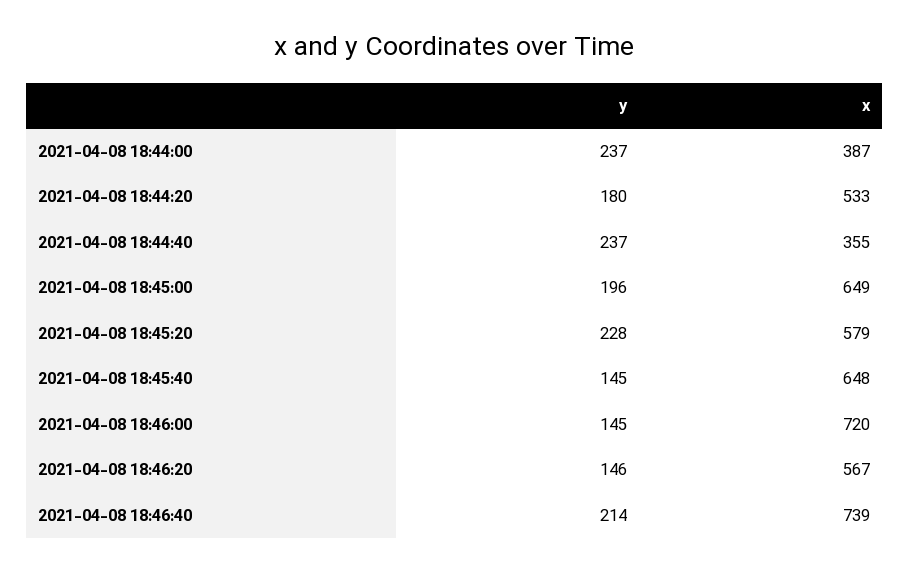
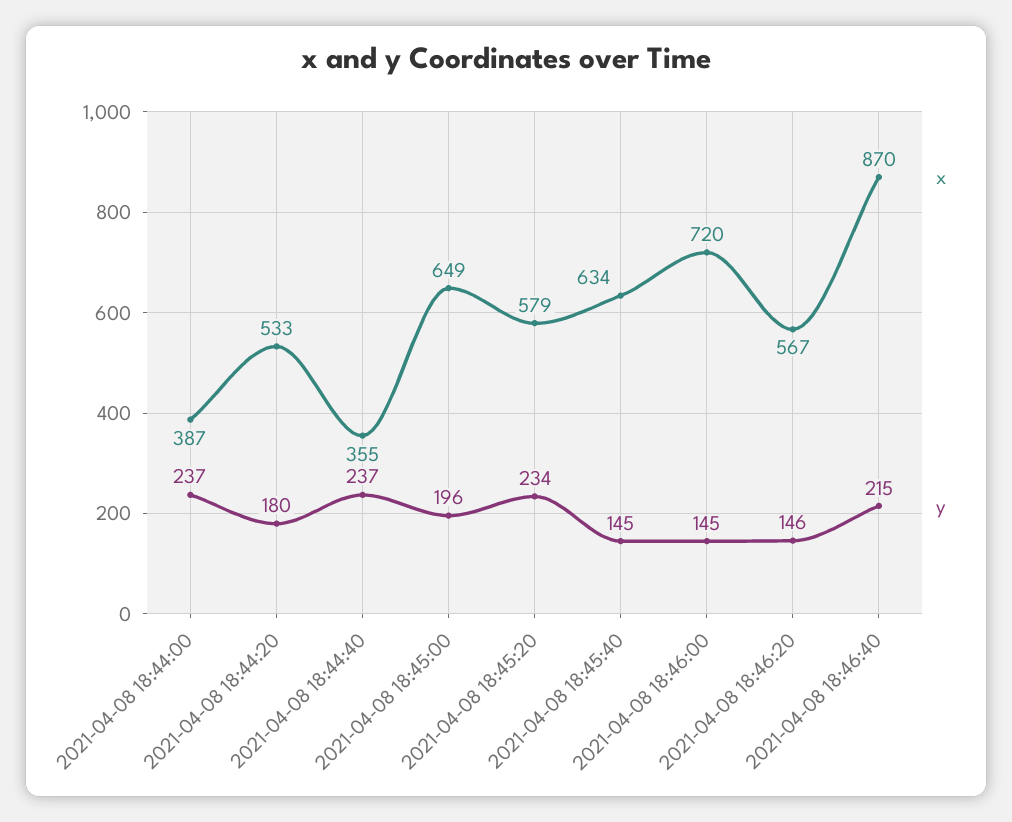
  {
    "y": {
      "2021-04-08 18:44:00": 237,
      "2021-04-08 18:44:20": 180,
      "2021-04-08 18:44:40": 237,
      "2021-04-08 18:45:00": 196,
-     "2021-04-08 18:45:20": 228,
+     "2021-04-08 18:45:20": 234,
      "2021-04-08 18:45:40": 145,
      "2021-04-08 18:46:00": 145,
      "2021-04-08 18:46:20": 146,
-     "2021-04-08 18:46:40": 214
+     "2021-04-08 18:46:40": 215
    },
    "x": {
      "2021-04-08 18:44:00": 387,
      "2021-04-08 18:44:20": 533,
      "2021-04-08 18:44:40": 355,
      "2021-04-08 18:45:00": 649,
      "2021-04-08 18:45:20": 579,
-     "2021-04-08 18:45:40": 648,
+     "2021-04-08 18:45:40": 634,
      "2021-04-08 18:46:00": 720,
      "2021-04-08 18:46:20": 567,
-     "2021-04-08 18:46:40": 739
+     "2021-04-08 18:46:40": 870
    }
  }

